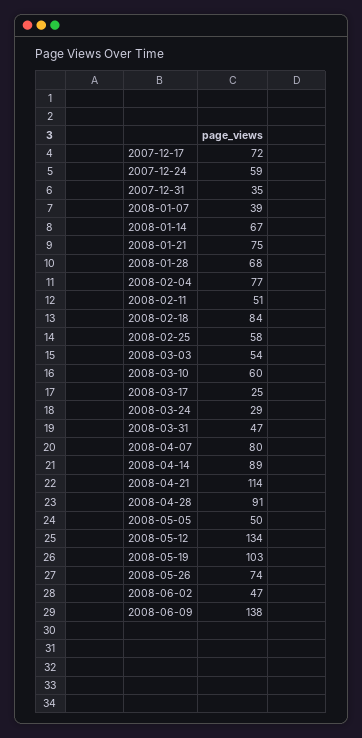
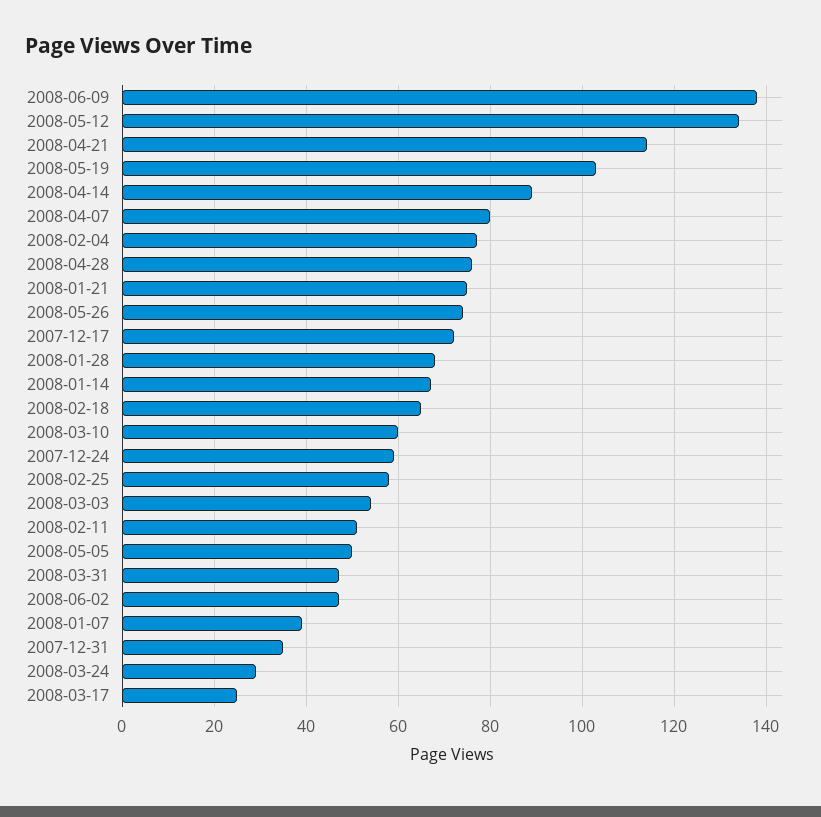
  {
    "2007-12-17": 72,
    "2007-12-24": 59,
    "2007-12-31": 35,
    "2008-01-07": 39,
    "2008-01-14": 67,
    "2008-01-21": 75,
    "2008-01-28": 68,
    "2008-02-04": 77,
    "2008-02-11": 51,
-   "2008-02-18": 84,
+   "2008-02-18": 65,
    "2008-02-25": 58,
    "2008-03-03": 54,
    "2008-03-10": 60,
    "2008-03-17": 25,
    "2008-03-24": 29,
    "2008-03-31": 47,
    "2008-04-07": 80,
    "2008-04-14": 89,
    "2008-04-21": 114,
-   "2008-04-28": 91,
+   "2008-04-28": 75,
    "2008-05-05": 50,
    "2008-05-12": 134,
    "2008-05-19": 103,
    "2008-05-26": 74,
    "2008-06-02": 47,
    "2008-06-09": 138
  }

